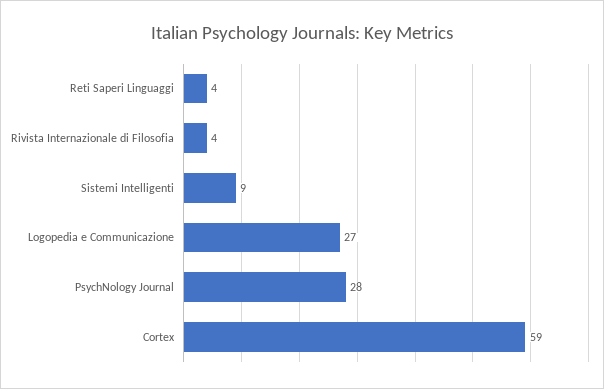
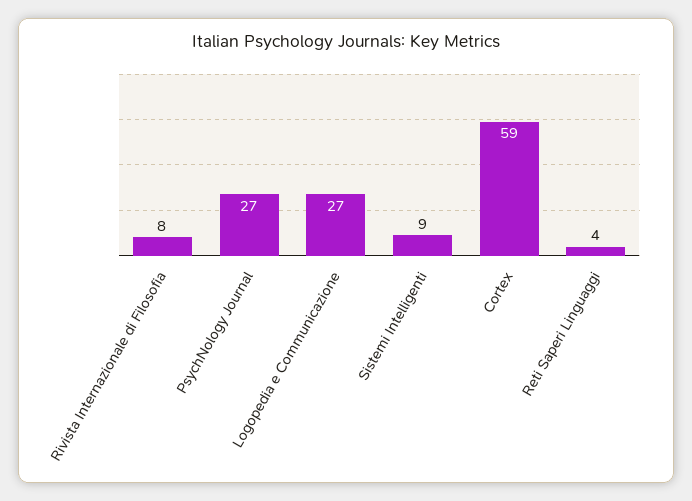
  {
    "Reti Saperi Linguaggi": 4,
-   "Rivista Internazionale di Filosofia": 4,
+   "Rivista Internazionale di Filosofia": 8,
    "Sistemi Intelligenti": 9,
    "Logopedia e Communicazione": 27,
-   "PsychNology Journal": 28,
+   "PsychNology Journal": 27,
    "Cortex": 59
  }

